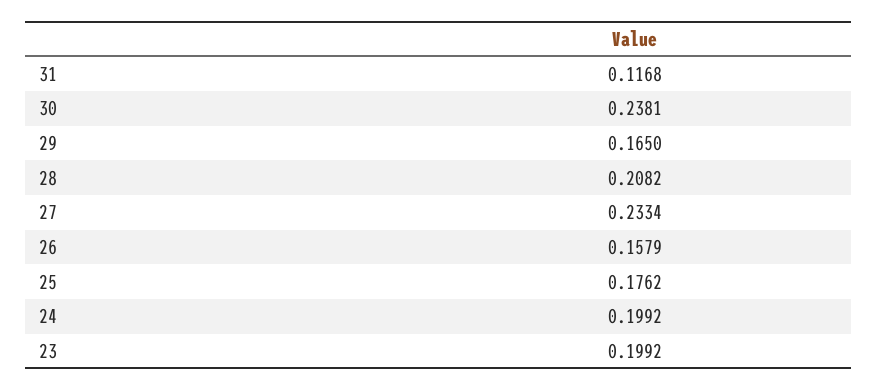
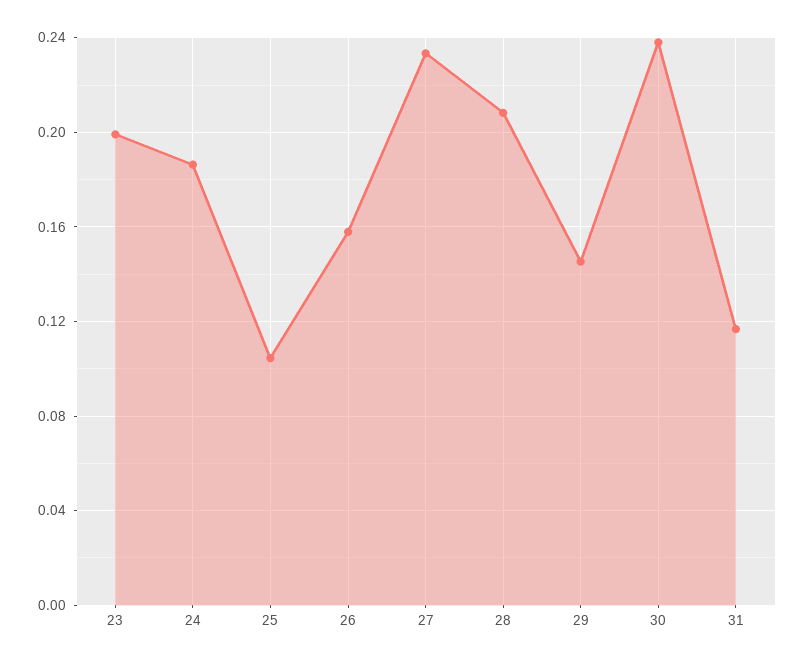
  {
    "31": 0.1168,
    "30": 0.2381,
-   "29": 0.165,
+   "29": 0.145,
    "28": 0.2082,
    "27": 0.2334,
    "26": 0.1579,
-   "25": 0.1762,
+   "25": 0.105,
-   "24": 0.1992,
+   "24": 0.185,
    "23": 0.1992
  }

